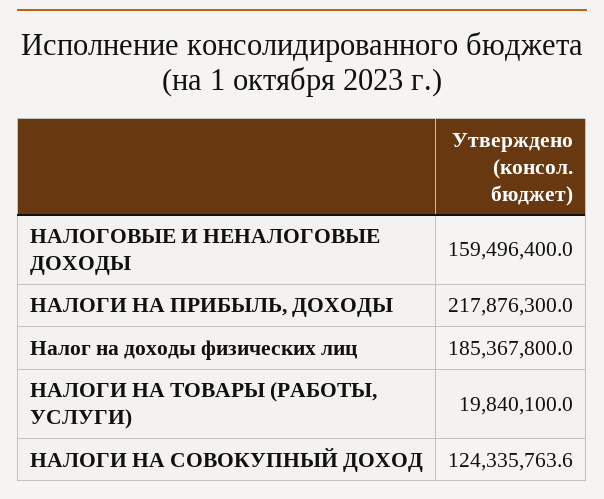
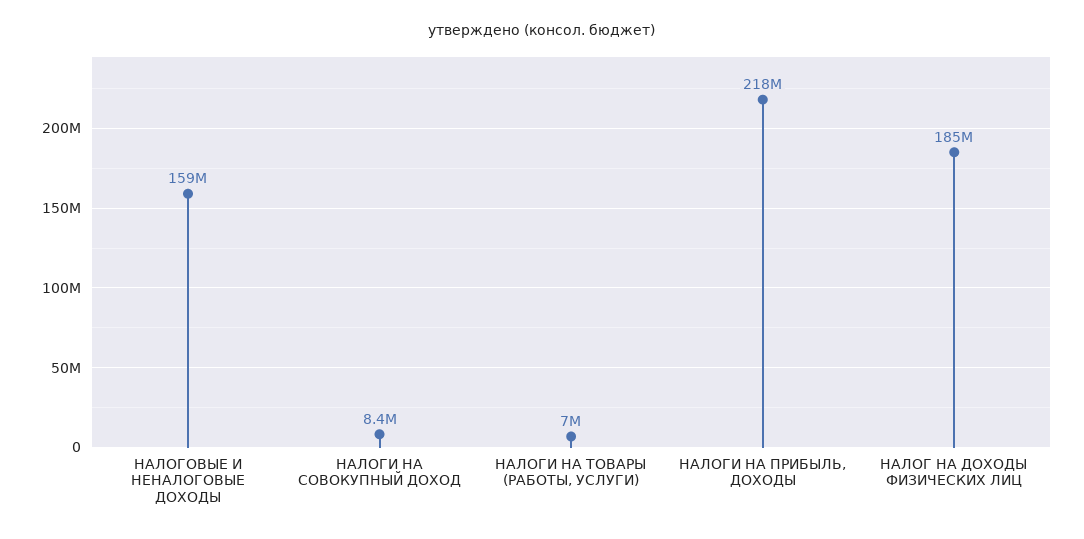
  {
    "НАЛОГОВЫЕ И НЕНАЛОГОВЫЕ ДОХОДЫ": 159496400,
    "НАЛОГИ НА ПРИБЫЛЬ, ДОХОДЫ": 217876300,
    "Налог на доходы физических лиц": 185367800,
-   "НАЛОГИ НА ТОВАРЫ (РАБОТЫ, УСЛУГИ)": 19840100,
+   "НАЛОГИ НА ТОВАРЫ (РАБОТЫ, УСЛУГИ)": 7000000,
-   "НАЛОГИ НА СОВОКУПНЫЙ ДОХОД": 124335763.6
+   "НАЛОГИ НА СОВОКУПНЫЙ ДОХОД": 8400000
  }

